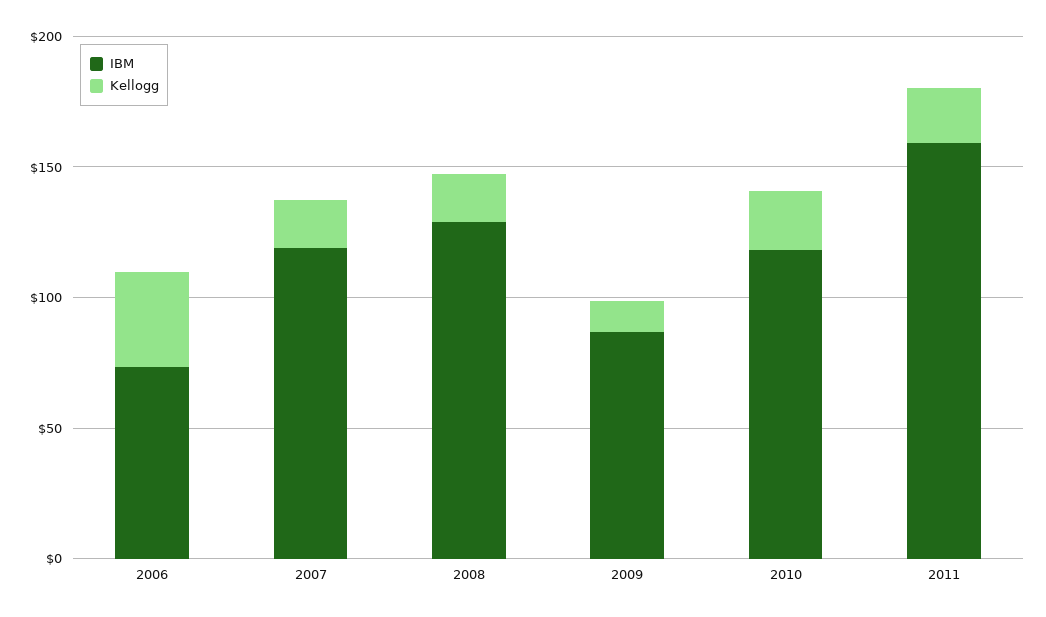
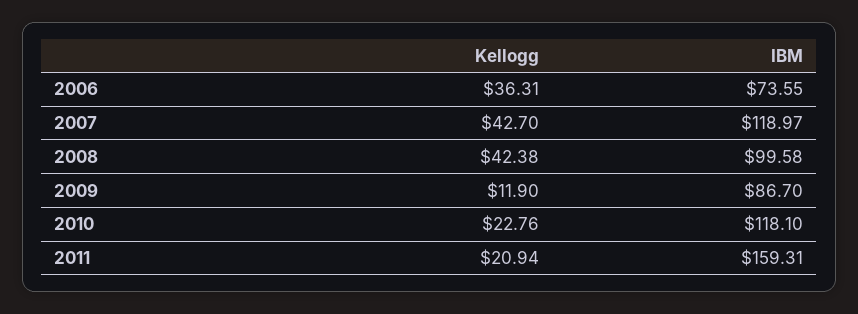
  {
    "IBM": {
      "2006": 73.55,
      "2007": 118.97,
-     "2008": 130,
+     "2008": 99.58,
      "2009": 86.7,
      "2010": 118.1,
      "2011": 159.31
    },
    "Kellogg": {
      "2006": 36.31,
-     "2007": 20,
+     "2007": 42.7,
-     "2008": 20,
+     "2008": 42.38,
      "2009": 11.9,
      "2010": 22.76,
      "2011": 20.94
    }
  }

